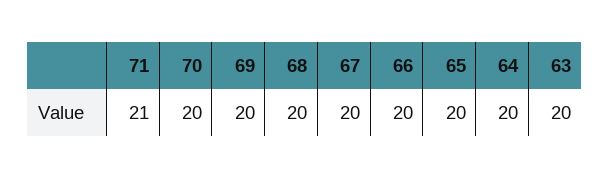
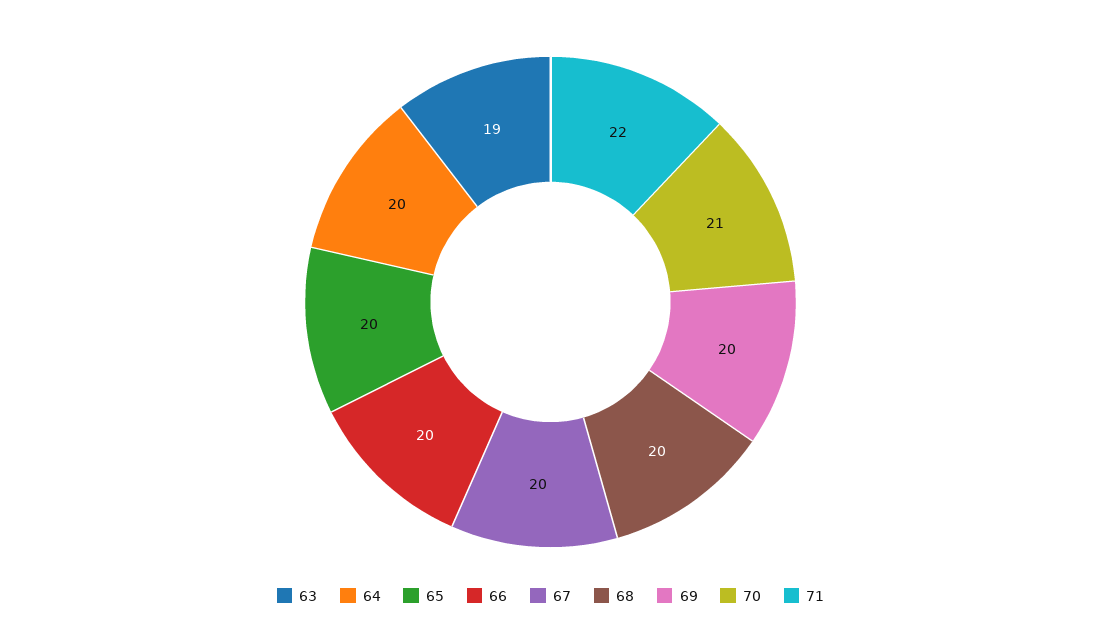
  {
-   "71": 21,
+   "71": 22,
-   "70": 20,
+   "70": 21,
    "69": 20,
    "68": 20,
    "67": 20,
    "66": 20,
    "65": 20,
    "64": 20,
-   "63": 20
+   "63": 19
  }

